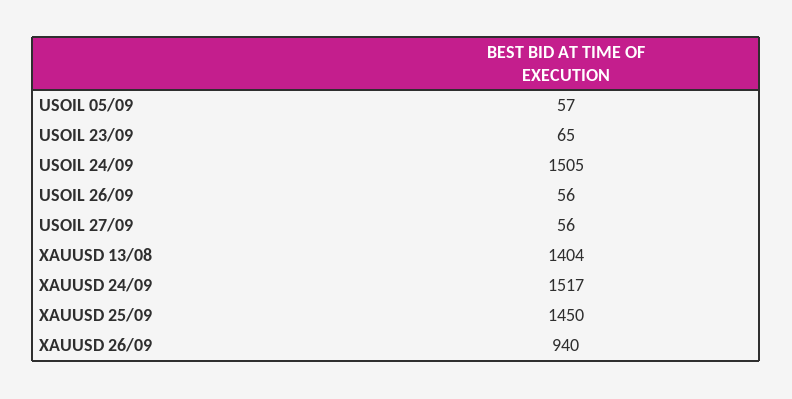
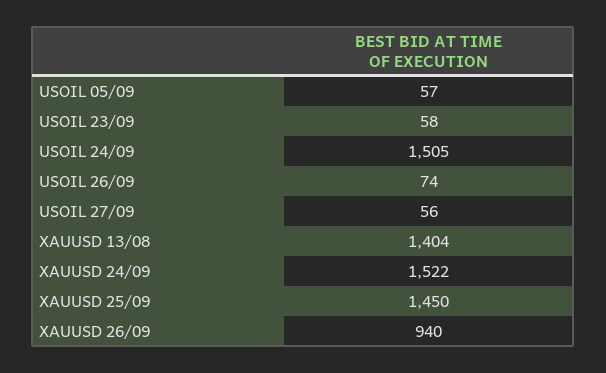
  {
    "USOIL 05/09": 57,
-   "USOIL 23/09": 65,
+   "USOIL 23/09": 58,
    "USOIL 24/09": 1505,
-   "USOIL 26/09": 56,
+   "USOIL 26/09": 74,
    "USOIL 27/09": 56,
    "XAUUSD 13/08": 1404,
-   "XAUUSD 24/09": 1517,
+   "XAUUSD 24/09": 1522,
    "XAUUSD 25/09": 1450,
    "XAUUSD 26/09": 940
  }

